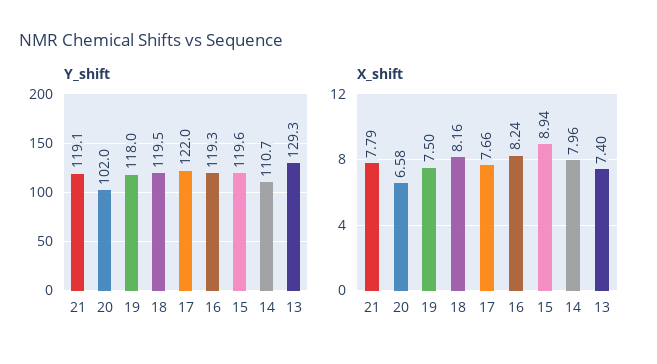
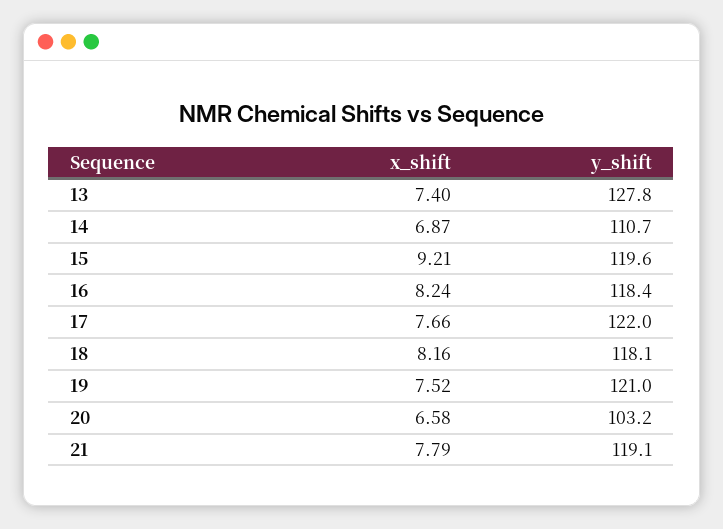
  {
    "Y_shift": {
      "21": 119.1,
-     "20": 102,
+     "20": 103.2,
-     "19": 118,
+     "19": 121,
-     "18": 119.5,
+     "18": 118.1,
      "17": 122,
-     "16": 119.3,
+     "16": 118.4,
      "15": 119.6,
      "14": 110.7,
-     "13": 129.3
+     "13": 127.8
    },
    "X_shift": {
      "21": 7.79,
      "20": 6.58,
-     "19": 7.5,
+     "19": 7.52,
      "18": 8.16,
      "17": 7.66,
      "16": 8.24,
-     "15": 8.94,
+     "15": 9.21,
-     "14": 7.96,
+     "14": 6.87,
      "13": 7.4
    }
  }

